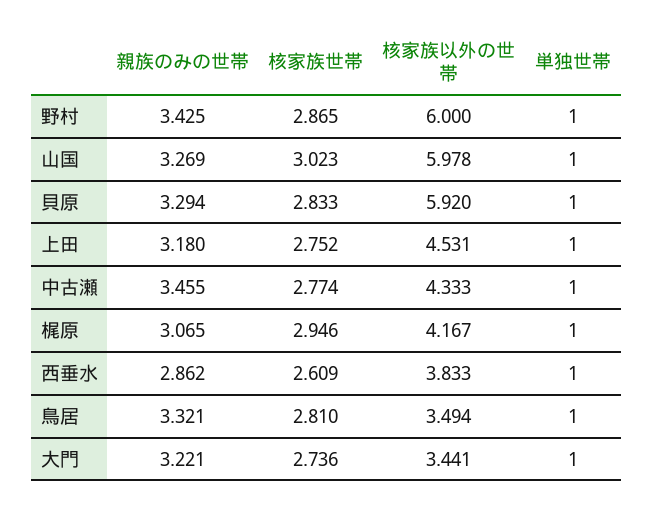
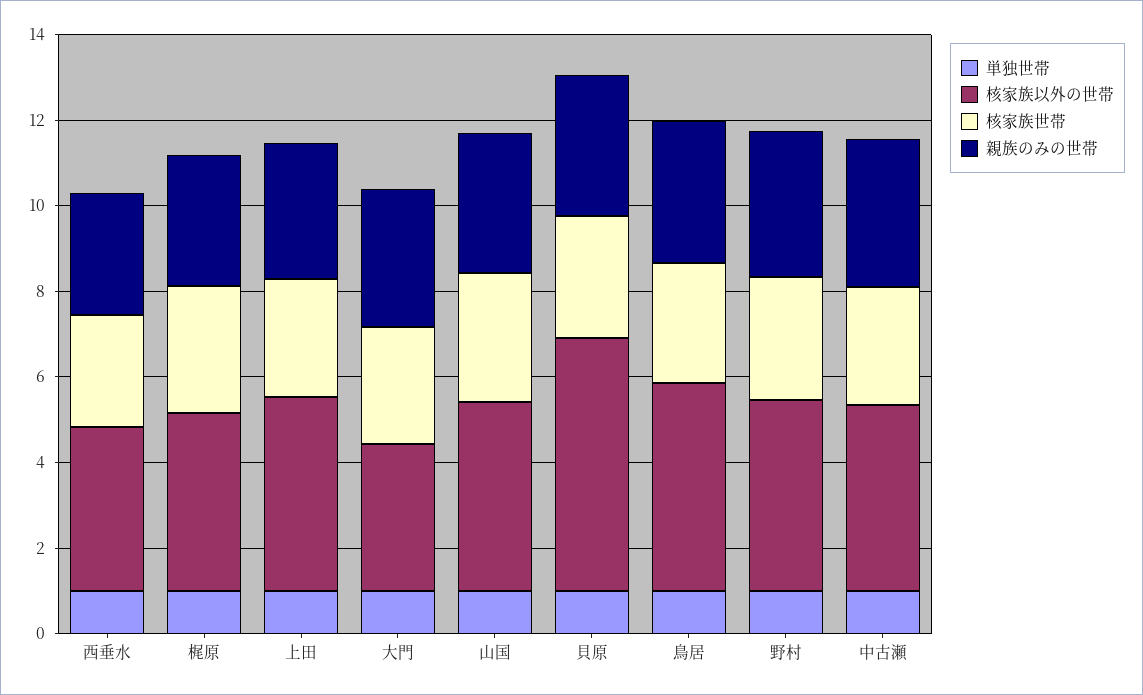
  {
    "親族のみの世帯": {
      "野村": 3.425,
      "山国": 3.269,
      "貝原": 3.294,
      "上田": 3.18,
      "中古瀬": 3.455,
      "梶原": 3.065,
      "西垂水": 2.862,
      "鳥居": 3.321,
      "大門": 3.221
    },
    "核家族世帯": {
      "野村": 2.865,
      "山国": 3.023,
      "貝原": 2.833,
      "上田": 2.752,
      "中古瀬": 2.774,
      "梶原": 2.946,
      "西垂水": 2.609,
      "鳥居": 2.81,
      "大門": 2.736
    },
    "核家族以外の世帯": {
-     "野村": 6,
+     "野村": 4.5,
-     "山国": 5.978,
+     "山国": 4.5,
      "貝原": 5.92,
      "上田": 4.531,
      "中古瀬": 4.333,
      "梶原": 4.167,
      "西垂水": 3.833,
-     "鳥居": 3.494,
+     "鳥居": 5,
      "大門": 3.441
    },
    "単独世帯": {
      "野村": 1,
      "山国": 1,
      "貝原": 1,
      "上田": 1,
      "中古瀬": 1,
      "梶原": 1,
      "西垂水": 1,
      "鳥居": 1,
      "大門": 1
    }
  }

